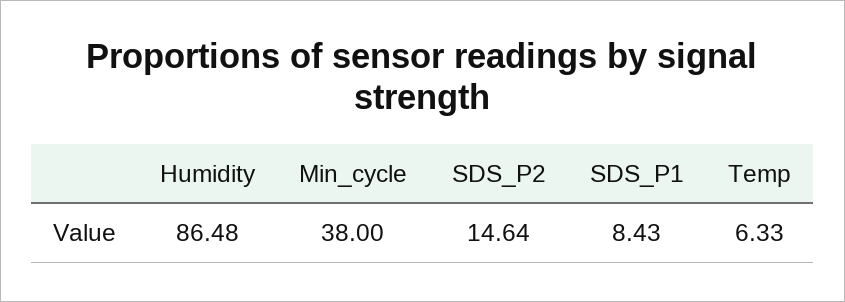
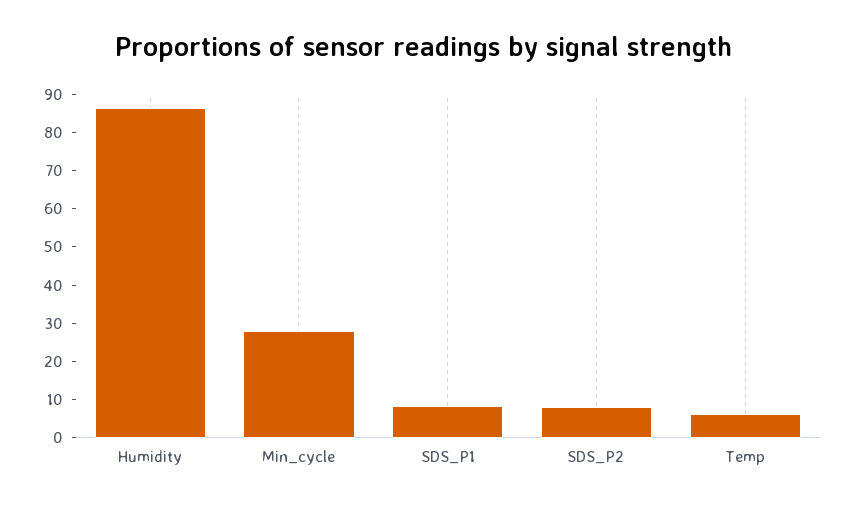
  {
    "Humidity": 86.48,
-   "Min_cycle": 38,
+   "Min_cycle": 27.5,
-   "SDS_P2": 14.64,
+   "SDS_P2": 7.5,
    "SDS_P1": 8.43,
    "Temp": 6.33
  }

